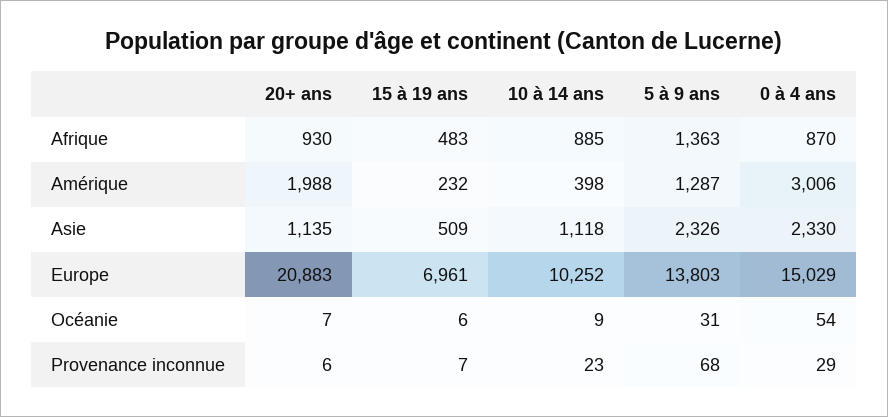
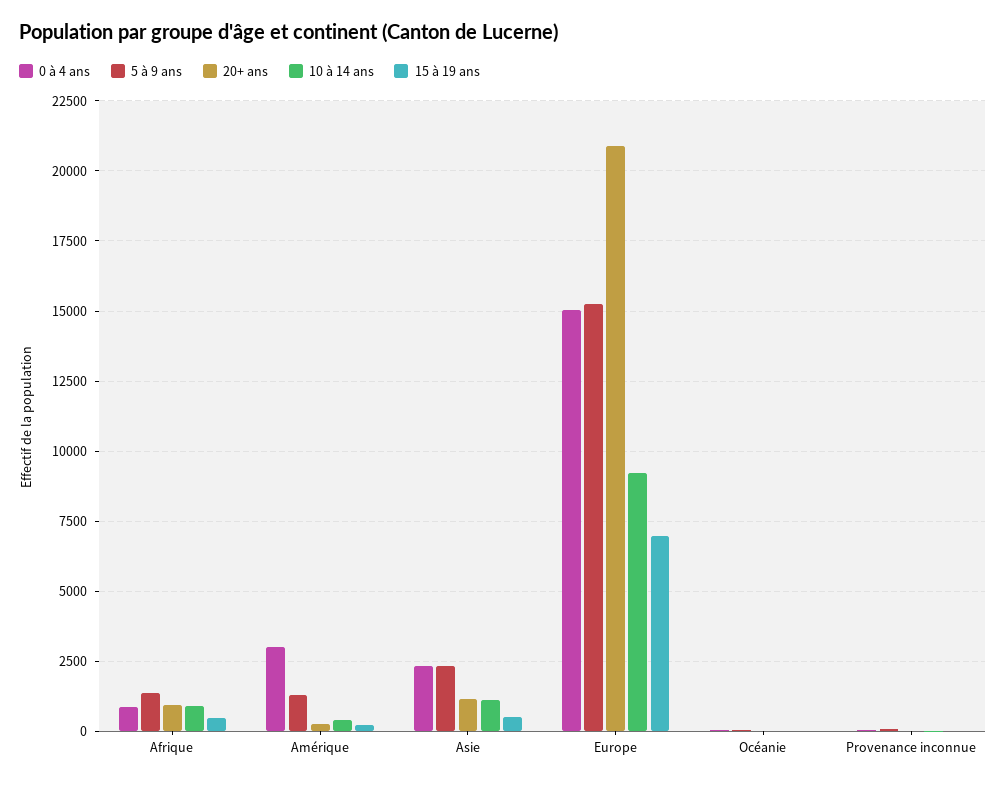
  {
    "20+ ans": {
      "Afrique": 930,
-     "Amérique": 1988,
+     "Amérique": 250,
      "Asie": 1135,
      "Europe": 20883,
      "Océanie": 7,
      "Provenance inconnue": 6
    },
    "15 à 19 ans": {
      "Afrique": 483,
      "Amérique": 232,
      "Asie": 509,
      "Europe": 6961,
      "Océanie": 6,
      "Provenance inconnue": 7
    },
    "10 à 14 ans": {
      "Afrique": 885,
      "Amérique": 398,
      "Asie": 1118,
-     "Europe": 10252,
+     "Europe": 9250,
      "Océanie": 9,
      "Provenance inconnue": 23
    },
    "5 à 9 ans": {
      "Afrique": 1363,
      "Amérique": 1287,
      "Asie": 2326,
-     "Europe": 13803,
+     "Europe": 15250,
      "Océanie": 31,
      "Provenance inconnue": 68
    },
    "0 à 4 ans": {
      "Afrique": 870,
      "Amérique": 3006,
      "Asie": 2330,
      "Europe": 15029,
      "Océanie": 54,
      "Provenance inconnue": 29
    }
  }

